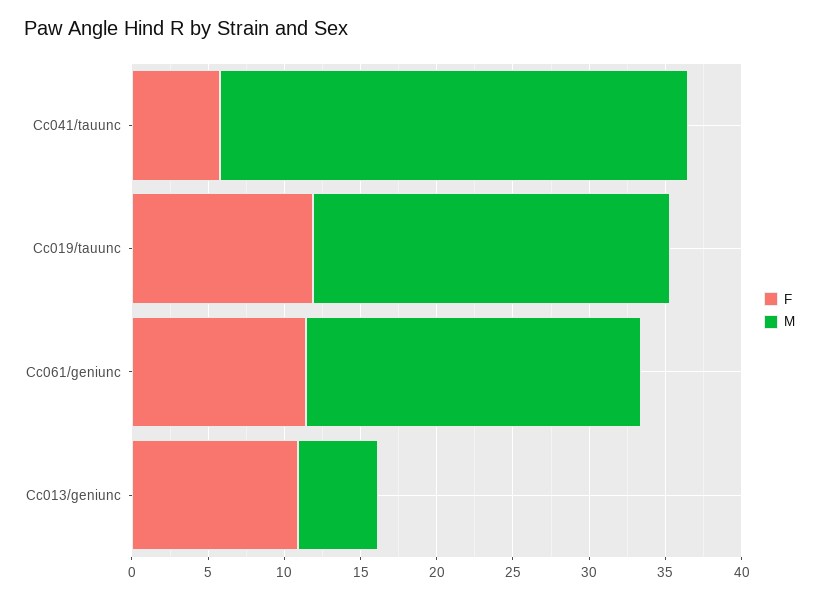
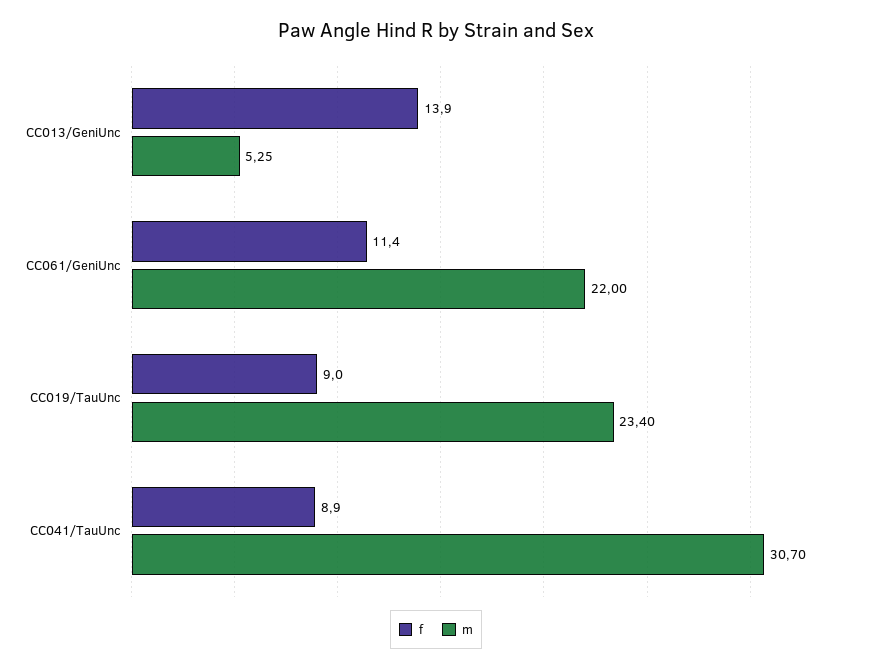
  {
    "F": {
-     "Cc041/tauunc": 6,
+     "Cc041/tauunc": 8.9,
-     "Cc019/tauunc": 12,
+     "Cc019/tauunc": 9,
      "Cc061/geniunc": 11.4,
-     "Cc013/geniunc": 11
+     "Cc013/geniunc": 13.9
    },
    "M": {
      "Cc041/tauunc": 30.7,
      "Cc019/tauunc": 23.4,
      "Cc061/geniunc": 22,
      "Cc013/geniunc": 5.25
    }
  }

